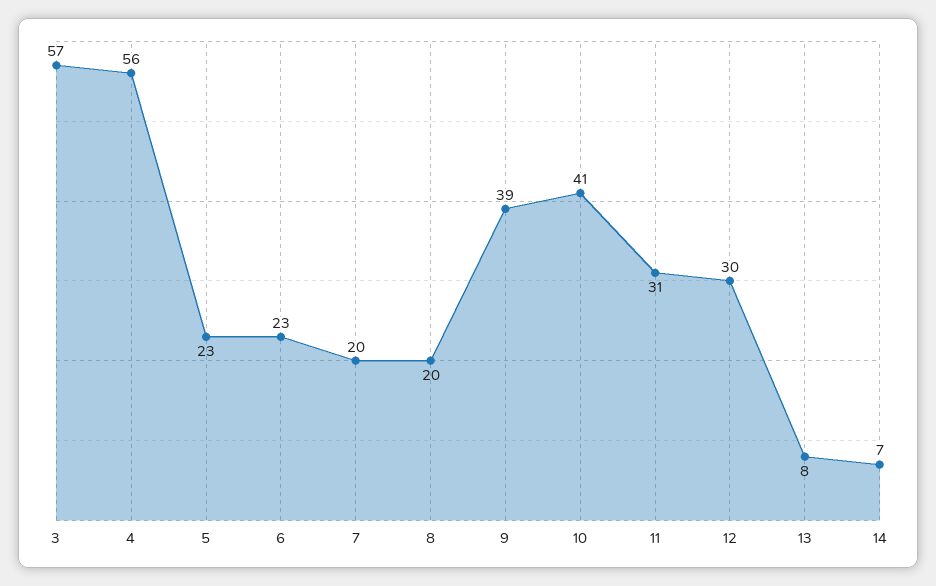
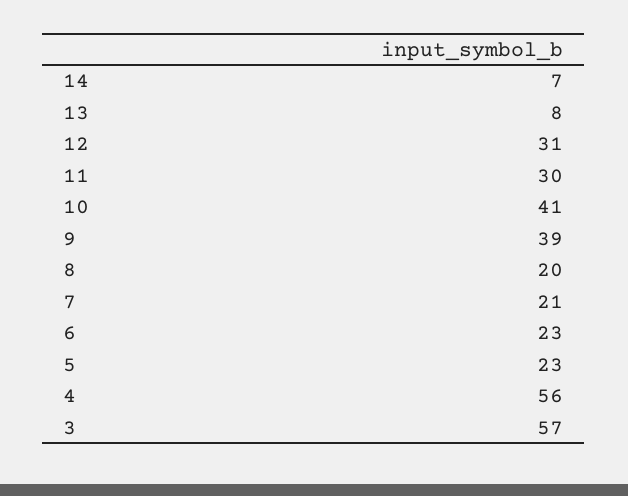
  {
    "3": 57,
    "4": 56,
    "5": 23,
    "6": 23,
-   "7": 20,
+   "7": 21,
    "8": 20,
    "9": 39,
    "10": 41,
-   "11": 31,
+   "11": 30,
-   "12": 30,
+   "12": 31,
    "13": 8,
    "14": 7
  }

